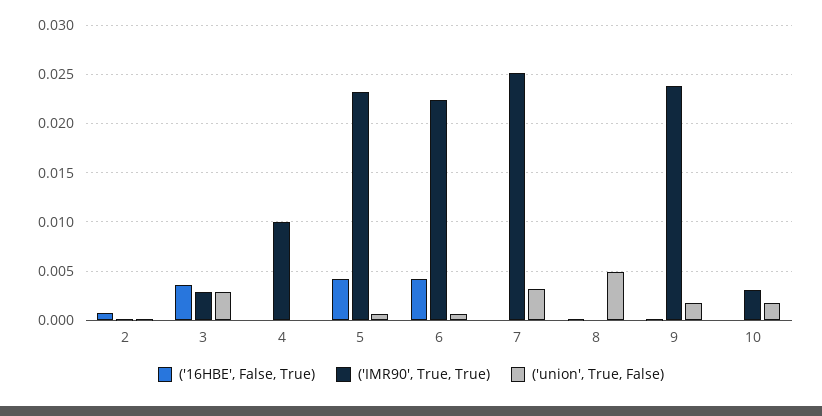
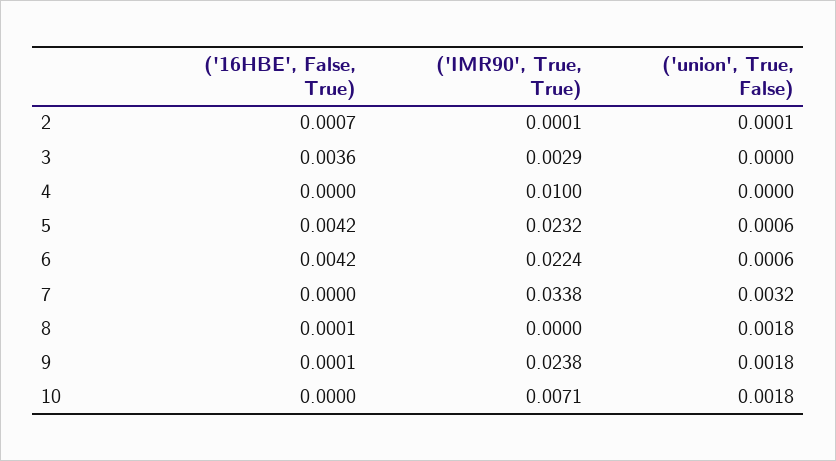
  {
    "('16HBE', False, True)": {
      "2": 0.0007,
      "3": 0.0036,
      "4": 0,
      "5": 0.0042,
      "6": 0.0042,
      "7": 0,
      "8": 0.0001,
      "9": 0.0001,
      "10": 0
    },
    "('IMR90', True, True)": {
      "2": 0.0001,
      "3": 0.0029,
      "4": 0.01,
      "5": 0.0232,
      "6": 0.0224,
-     "7": 0.025,
+     "7": 0.0338,
      "8": 0,
      "9": 0.0238,
-     "10": 0.003
+     "10": 0.0071
    },
    "('union', True, False)": {
      "2": 0.0001,
-     "3": 0.003,
+     "3": 0,
      "4": 0,
      "5": 0.0006,
      "6": 0.0006,
      "7": 0.0032,
-     "8": 0.005,
+     "8": 0.0018,
      "9": 0.0018,
      "10": 0.0018
    }
  }

